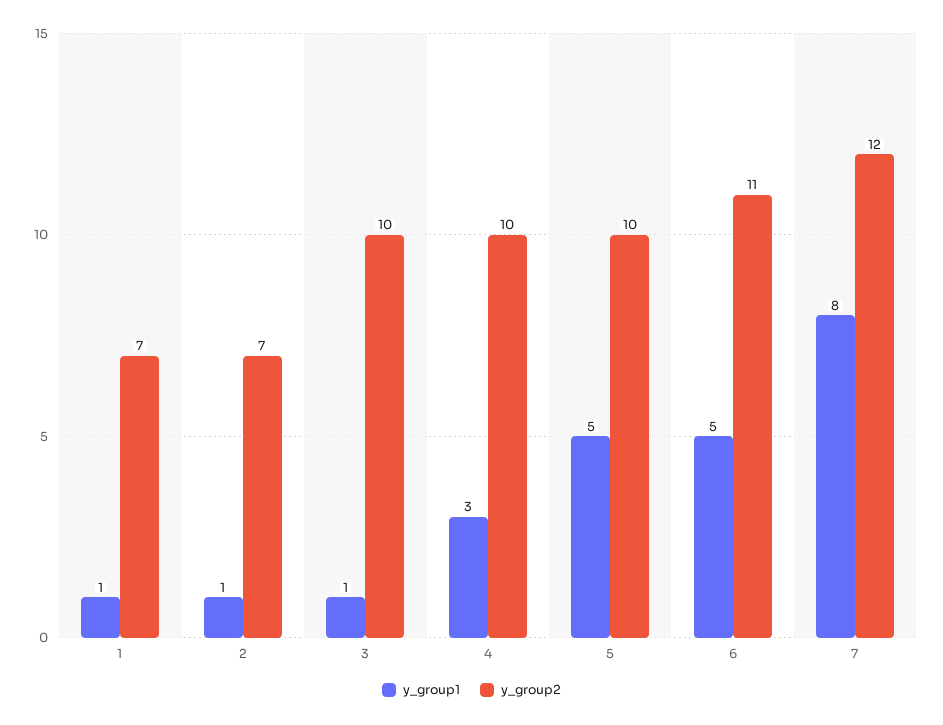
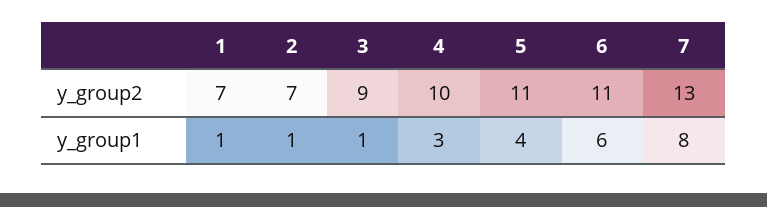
  {
    "y_group1": {
      "1": 1,
      "2": 1,
      "3": 1,
      "4": 3,
-     "5": 5,
+     "5": 4,
-     "6": 5,
+     "6": 6,
      "7": 8
    },
    "y_group2": {
      "1": 7,
      "2": 7,
-     "3": 10,
+     "3": 9,
      "4": 10,
-     "5": 10,
+     "5": 11,
      "6": 11,
-     "7": 12
+     "7": 13
    }
  }

